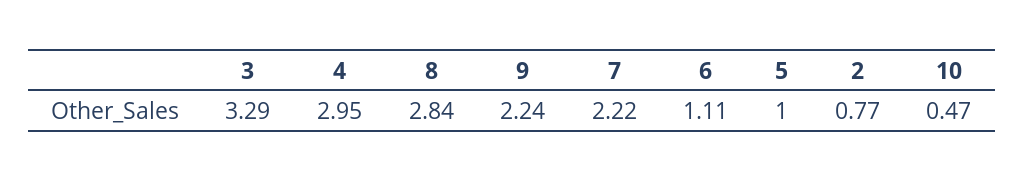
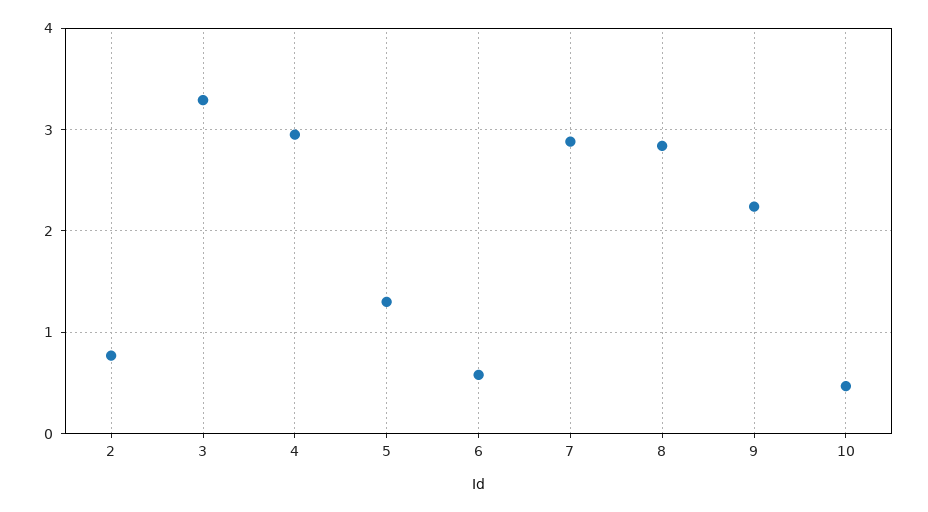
  {
    "3": 3.29,
    "4": 2.95,
    "8": 2.84,
    "9": 2.24,
-   "7": 2.22,
+   "7": 2.9,
-   "6": 1.11,
+   "6": 0.6,
-   "5": 1,
+   "5": 1.3,
    "2": 0.77,
    "10": 0.47
  }

